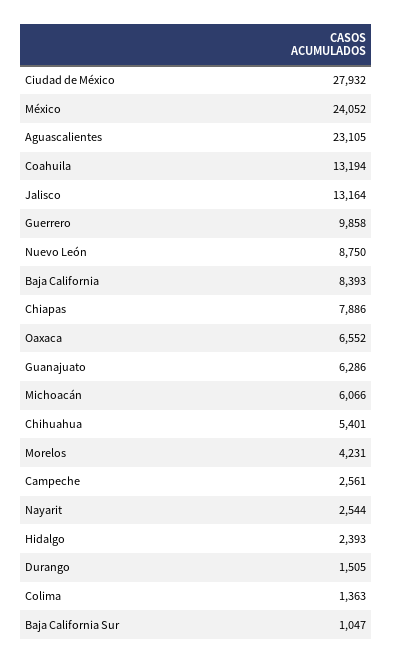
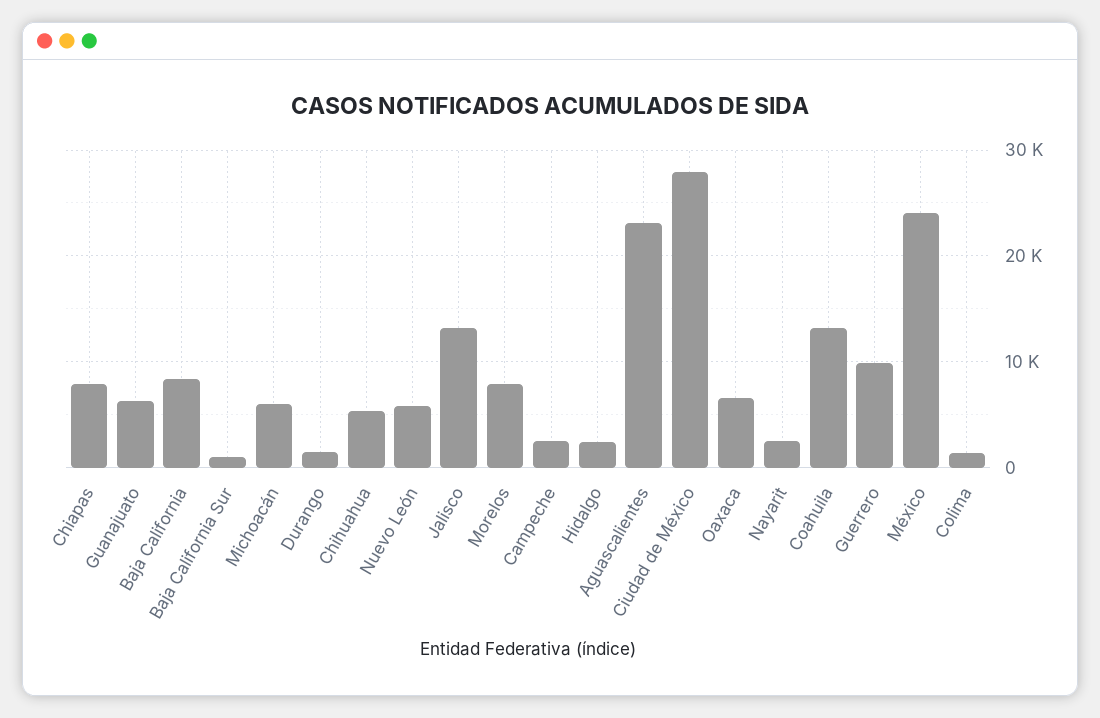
  {
    "Ciudad de México": 27932,
    "México": 24052,
    "Aguascalientes": 23105,
    "Coahuila": 13194,
    "Jalisco": 13164,
    "Guerrero": 9858,
-   "Nuevo León": 8750,
+   "Nuevo León": 6000,
    "Baja California": 8393,
    "Chiapas": 7886,
    "Oaxaca": 6552,
    "Guanajuato": 6286,
    "Michoacán": 6066,
    "Chihuahua": 5401,
-   "Morelos": 4231,
+   "Morelos": 8000,
    "Campeche": 2561,
    "Nayarit": 2544,
    "Hidalgo": 2393,
    "Durango": 1505,
    "Colima": 1363,
    "Baja California Sur": 1047
  }

